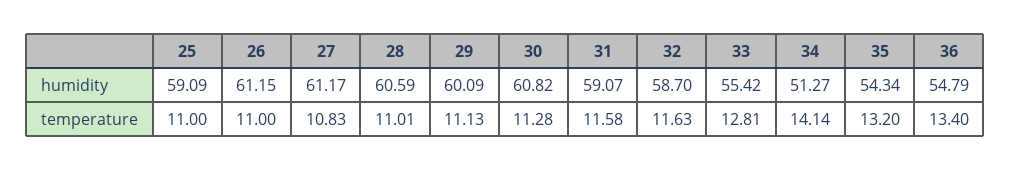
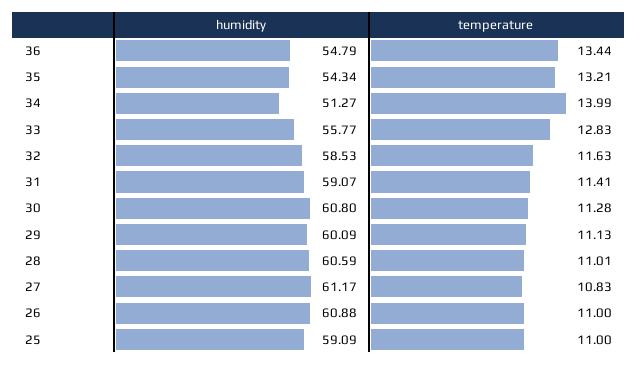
  {
    "25": {
      "humidity": 59.09,
      "temperature": 11
    },
    "26": {
-     "humidity": 61.15,
+     "humidity": 60.88,
      "temperature": 11
    },
    "27": {
      "humidity": 61.17,
      "temperature": 10.83
    },
    "28": {
      "humidity": 60.59,
      "temperature": 11.01
    },
    "29": {
      "humidity": 60.09,
      "temperature": 11.13
    },
    "30": {
-     "humidity": 60.82,
+     "humidity": 60.8,
      "temperature": 11.28
    },
    "31": {
      "humidity": 59.07,
-     "temperature": 11.58
+     "temperature": 11.41
    },
    "32": {
-     "humidity": 58.7,
+     "humidity": 58.53,
      "temperature": 11.63
    },
    "33": {
-     "humidity": 55.42,
+     "humidity": 55.77,
-     "temperature": 12.81
+     "temperature": 12.83
    },
    "34": {
      "humidity": 51.27,
-     "temperature": 14.14
+     "temperature": 13.99
    },
    "35": {
      "humidity": 54.34,
-     "temperature": 13.2
+     "temperature": 13.21
    },
    "36": {
      "humidity": 54.79,
-     "temperature": 13.4
+     "temperature": 13.44
    }
  }

